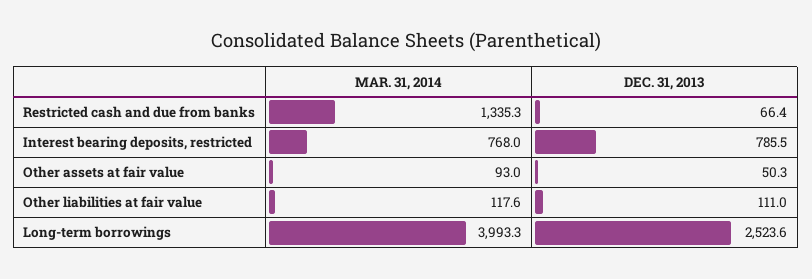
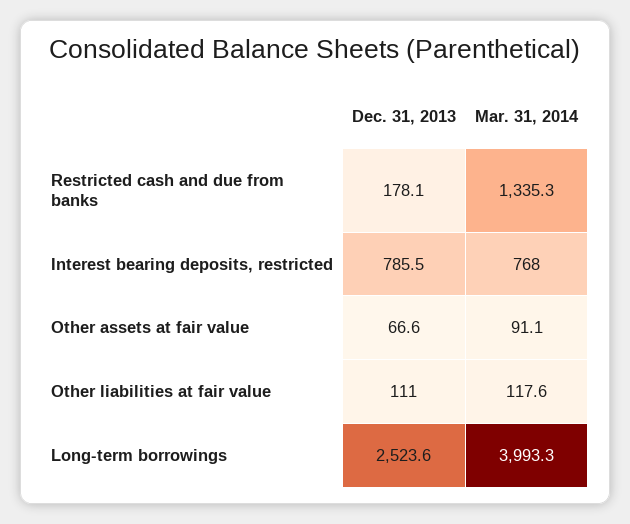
  {
    "MAR. 31, 2014": {
      "Restricted cash and due from banks": 1335.3,
      "Interest bearing deposits, restricted": 768,
-     "Other assets at fair value": 93,
+     "Other assets at fair value": 91.1,
      "Other liabilities at fair value": 117.6,
      "Long-term borrowings": 3993.3
    },
    "DEC. 31, 2013": {
-     "Restricted cash and due from banks": 66.4,
+     "Restricted cash and due from banks": 178.1,
      "Interest bearing deposits, restricted": 785.5,
-     "Other assets at fair value": 50.3,
+     "Other assets at fair value": 66.6,
      "Other liabilities at fair value": 111,
      "Long-term borrowings": 2523.6
    }
  }

